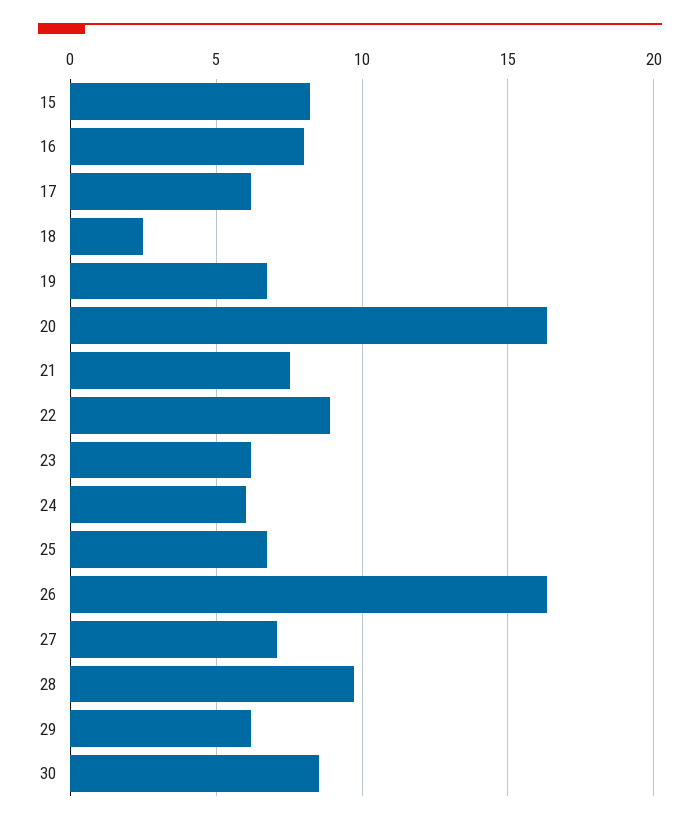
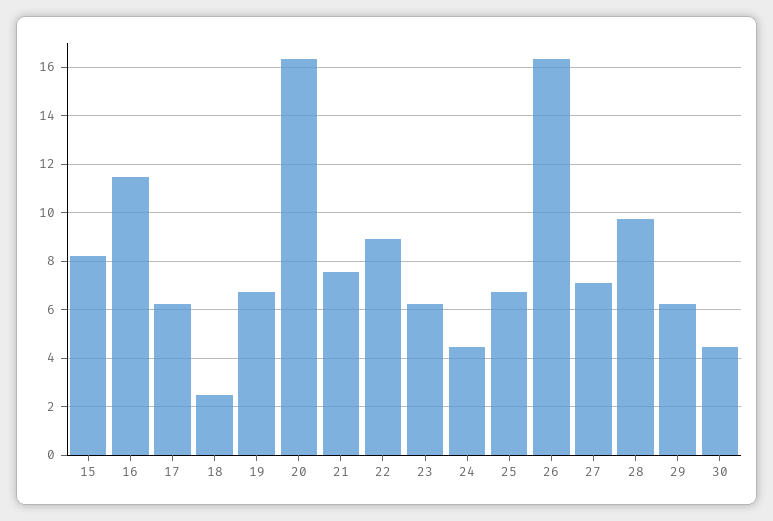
  {
    "15": 8.25,
-   "16": 8,
+   "16": 11.5,
    "17": 6.25,
    "18": 2.5,
    "19": 6.75,
    "20": 16.25,
    "21": 7.5,
    "22": 9,
    "23": 6.25,
-   "24": 6,
+   "24": 4.5,
    "25": 6.75,
    "26": 16.25,
    "27": 7,
    "28": 9.75,
    "29": 6.25,
-   "30": 8.5
+   "30": 4.5
  }

